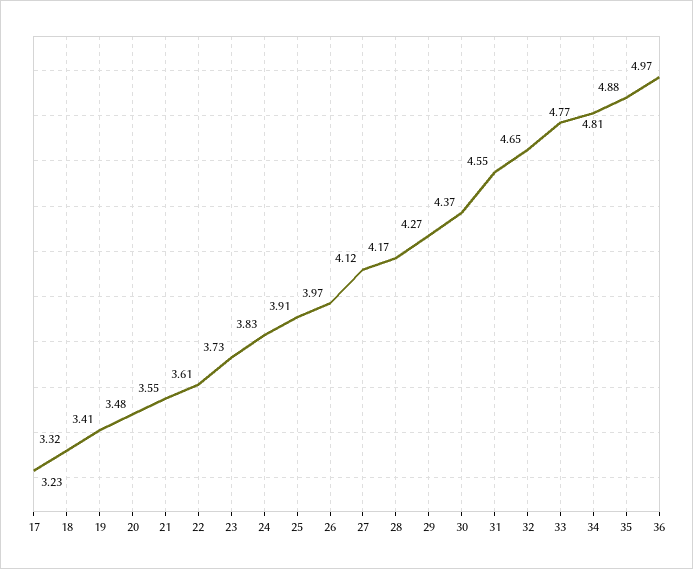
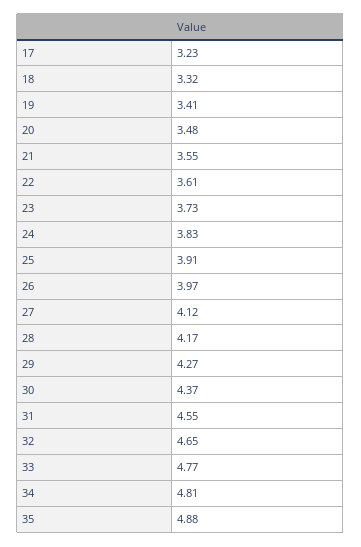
  {
    "17": 3.23,
    "18": 3.32,
    "19": 3.41,
    "20": 3.48,
    "21": 3.55,
    "22": 3.61,
    "23": 3.73,
    "24": 3.83,
    "25": 3.91,
    "26": 3.97,
    "27": 4.12,
    "28": 4.17,
    "29": 4.27,
    "30": 4.37,
    "31": 4.55,
    "32": 4.65,
    "33": 4.77,
    "34": 4.81,
-   "35": 4.88,
+   "35": 4.88
-   "36": 4.97
  }

